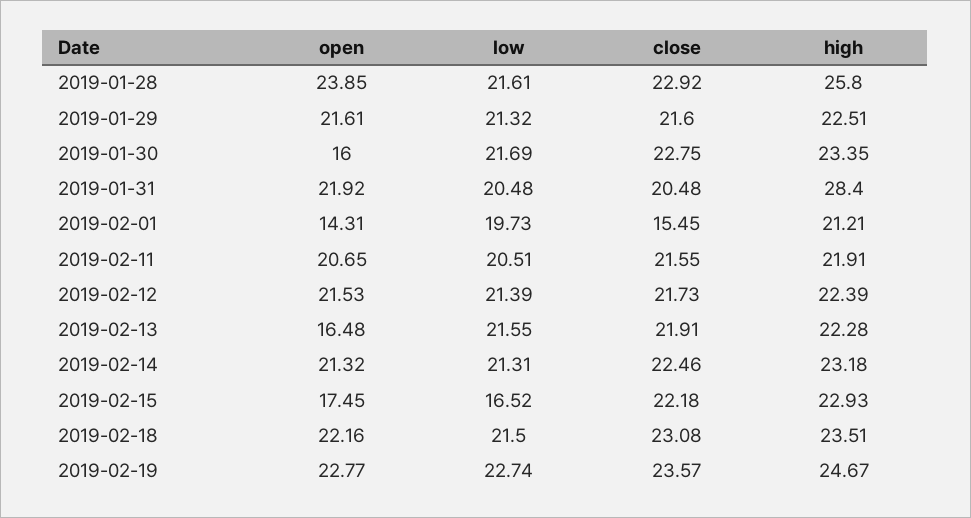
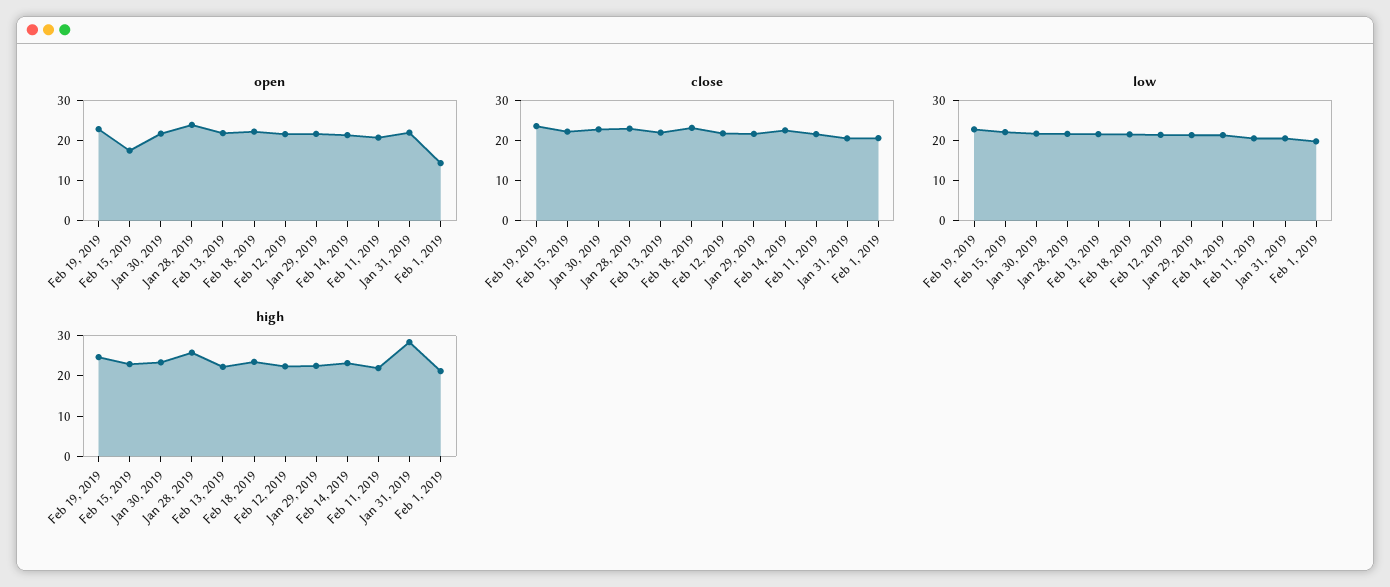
  {
    "open": {
      "2019-01-28": 23.85,
      "2019-01-29": 21.61,
-     "2019-01-30": 16,
+     "2019-01-30": 22,
      "2019-01-31": 21.92,
      "2019-02-01": 14.31,
      "2019-02-11": 20.65,
      "2019-02-12": 21.53,
-     "2019-02-13": 16.48,
+     "2019-02-13": 22,
      "2019-02-14": 21.32,
      "2019-02-15": 17.45,
      "2019-02-18": 22.16,
      "2019-02-19": 22.77
    },
    "low": {
      "2019-01-28": 21.61,
      "2019-01-29": 21.32,
      "2019-01-30": 21.69,
      "2019-01-31": 20.48,
      "2019-02-01": 19.73,
      "2019-02-11": 20.51,
      "2019-02-12": 21.39,
      "2019-02-13": 21.55,
      "2019-02-14": 21.31,
-     "2019-02-15": 16.52,
+     "2019-02-15": 22,
      "2019-02-18": 21.5,
      "2019-02-19": 22.74
    },
    "close": {
      "2019-01-28": 22.92,
      "2019-01-29": 21.6,
      "2019-01-30": 22.75,
      "2019-01-31": 20.48,
-     "2019-02-01": 15.45,
+     "2019-02-01": 20,
      "2019-02-11": 21.55,
      "2019-02-12": 21.73,
      "2019-02-13": 21.91,
      "2019-02-14": 22.46,
      "2019-02-15": 22.18,
      "2019-02-18": 23.08,
      "2019-02-19": 23.57
    },
    "high": {
      "2019-01-28": 25.8,
      "2019-01-29": 22.51,
      "2019-01-30": 23.35,
      "2019-01-31": 28.4,
      "2019-02-01": 21.21,
      "2019-02-11": 21.91,
      "2019-02-12": 22.39,
      "2019-02-13": 22.28,
      "2019-02-14": 23.18,
      "2019-02-15": 22.93,
      "2019-02-18": 23.51,
      "2019-02-19": 24.67
    }
  }

